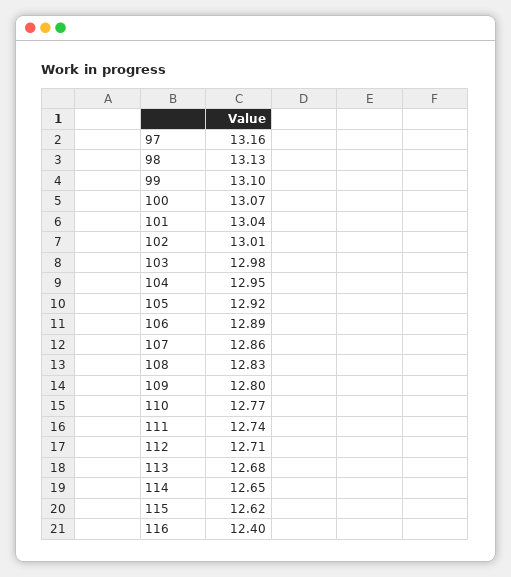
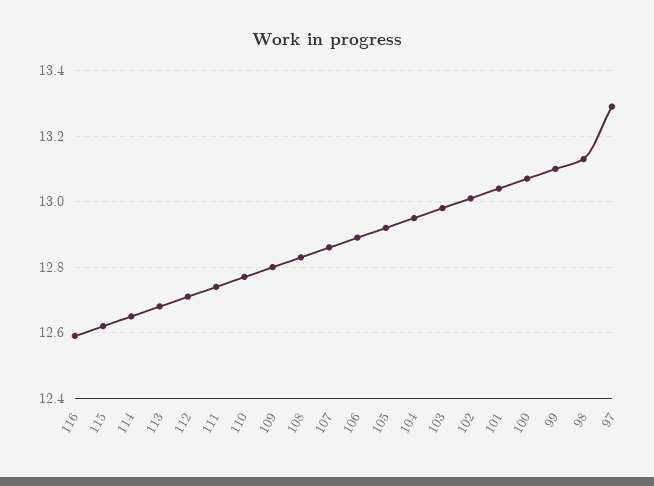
  {
-   "97": 13.16,
+   "97": 13.3,
    "98": 13.13,
    "99": 13.1,
    "100": 13.07,
    "101": 13.04,
    "102": 13.01,
    "103": 12.98,
    "104": 12.95,
    "105": 12.92,
    "106": 12.89,
    "107": 12.86,
    "108": 12.83,
    "109": 12.8,
    "110": 12.77,
    "111": 12.74,
    "112": 12.71,
    "113": 12.68,
    "114": 12.65,
    "115": 12.62,
-   "116": 12.4
+   "116": 12.6
  }

